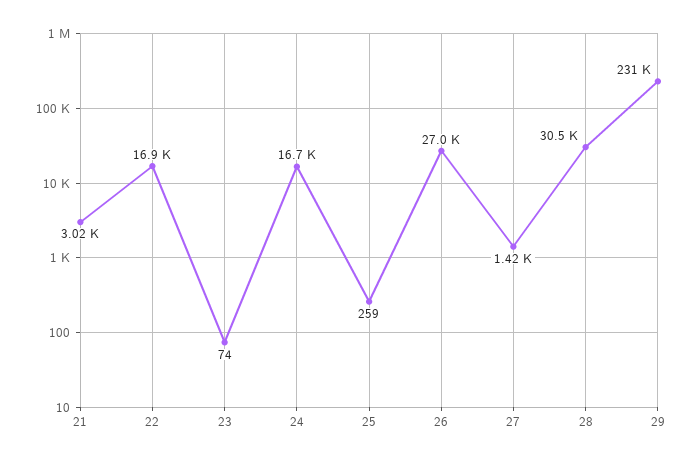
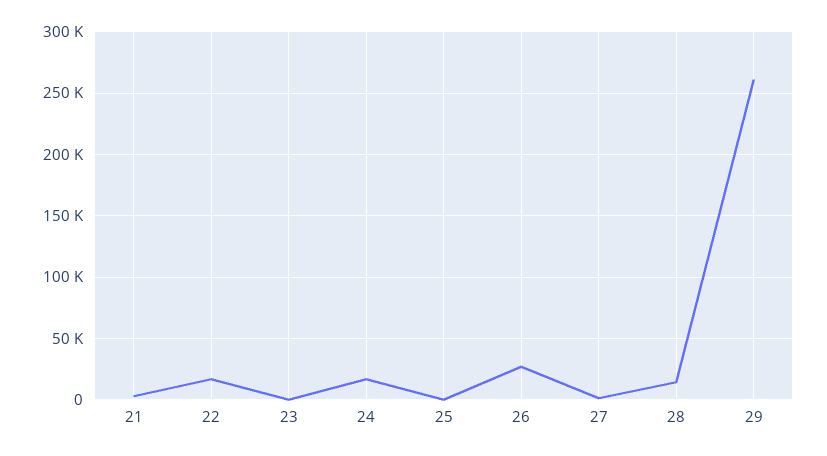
  {
    "21": 3020,
    "22": 16900,
    "23": 74,
    "24": 16700,
    "25": 259,
    "26": 27000,
    "27": 1420,
-   "28": 30500,
+   "28": 15000,
-   "29": 231000
+   "29": 260000
  }

